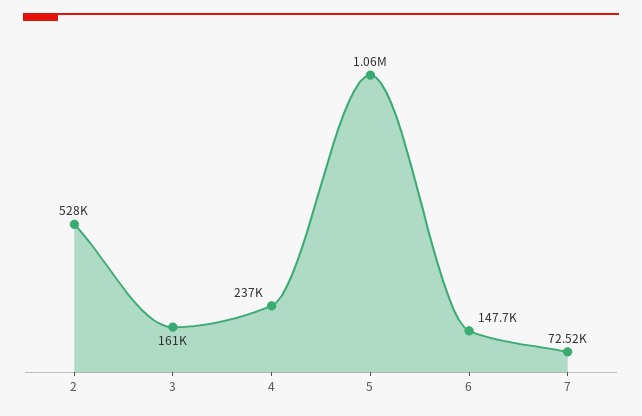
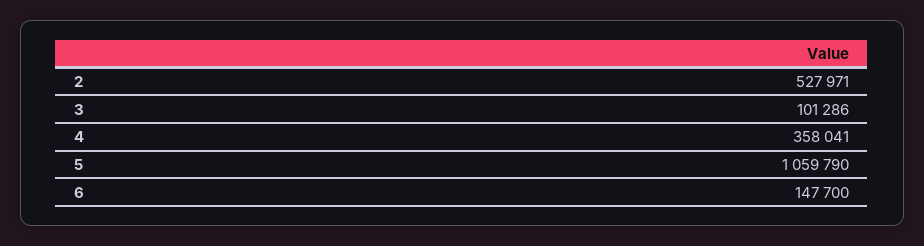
  {
    "2": 527971,
-   "3": 161000,
+   "3": 101286,
-   "4": 237000,
+   "4": 358041,
    "5": 1059790,
-   "6": 147700,
+   "6": 147700
-   "7": 72520
  }

